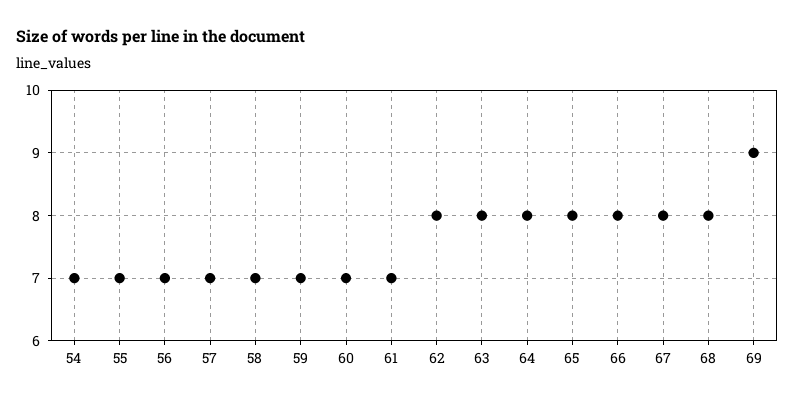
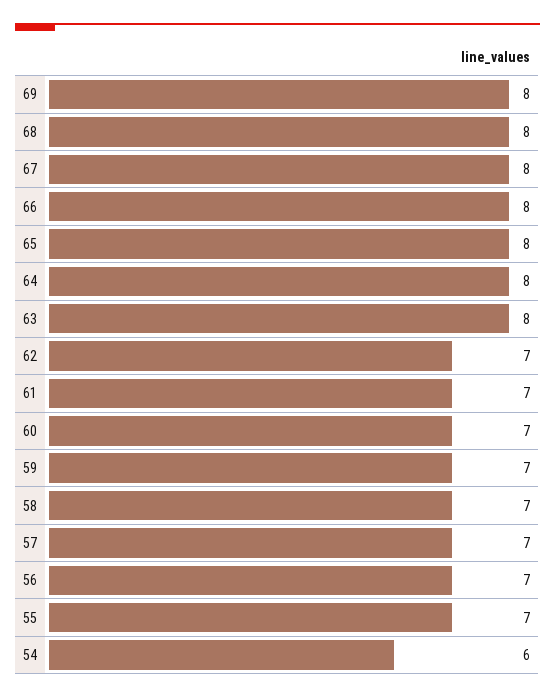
  {
-   "54": 7,
+   "54": 6,
    "55": 7,
    "56": 7,
    "57": 7,
    "58": 7,
    "59": 7,
    "60": 7,
    "61": 7,
-   "62": 8,
+   "62": 7,
    "63": 8,
    "64": 8,
    "65": 8,
    "66": 8,
    "67": 8,
    "68": 8,
-   "69": 9
+   "69": 8
  }

